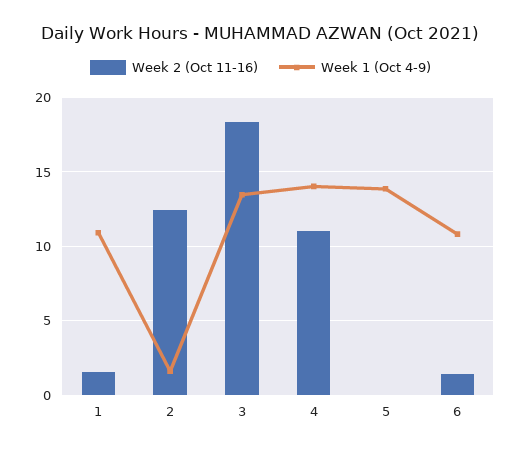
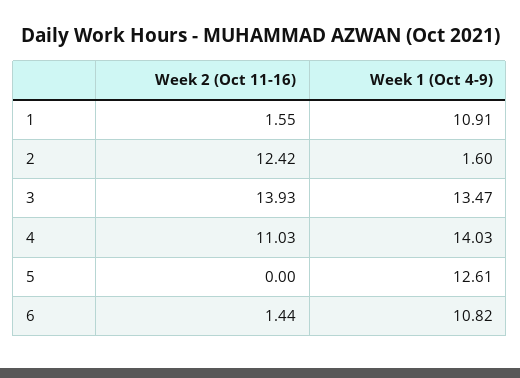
  {
    "Week 2 (Oct 11-16)": {
      "1": 1.55,
      "2": 12.42,
-     "3": 18.5,
+     "3": 13.93,
      "4": 11.03,
      "5": 0,
      "6": 1.44
    },
    "Week 1 (Oct 4-9)": {
      "1": 10.91,
      "2": 1.6,
      "3": 13.47,
      "4": 14.03,
-     "5": 14,
+     "5": 12.61,
      "6": 10.82
    }
  }

